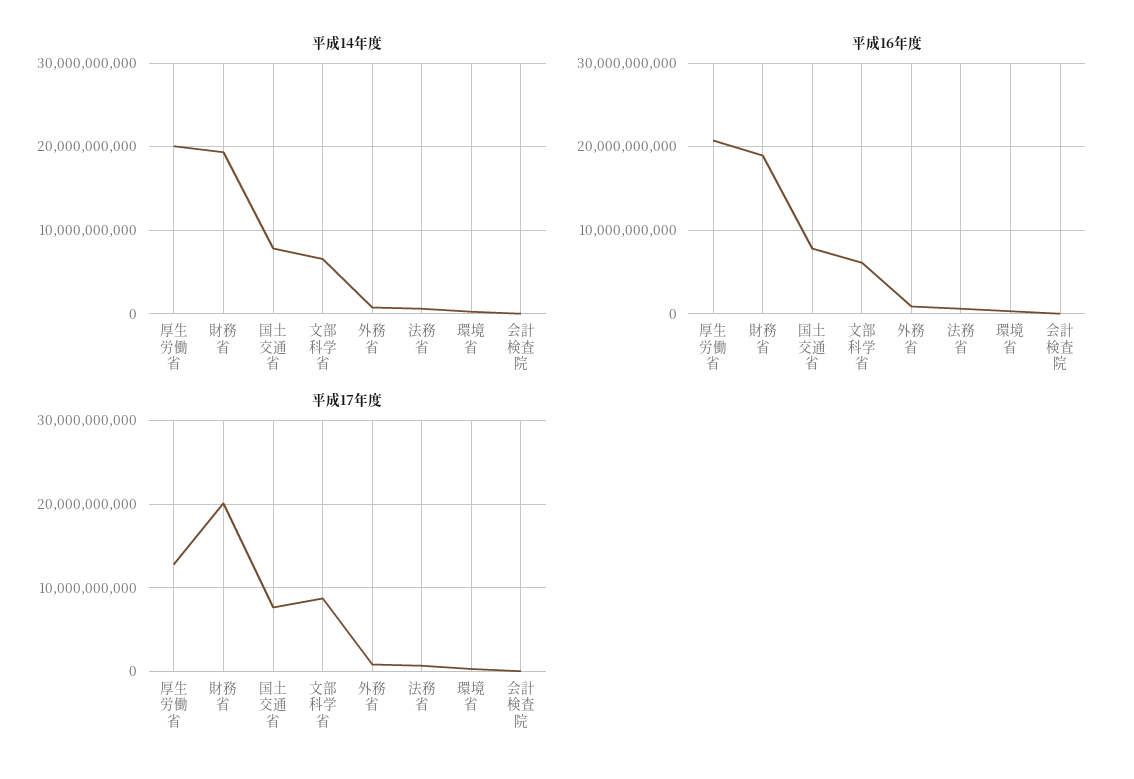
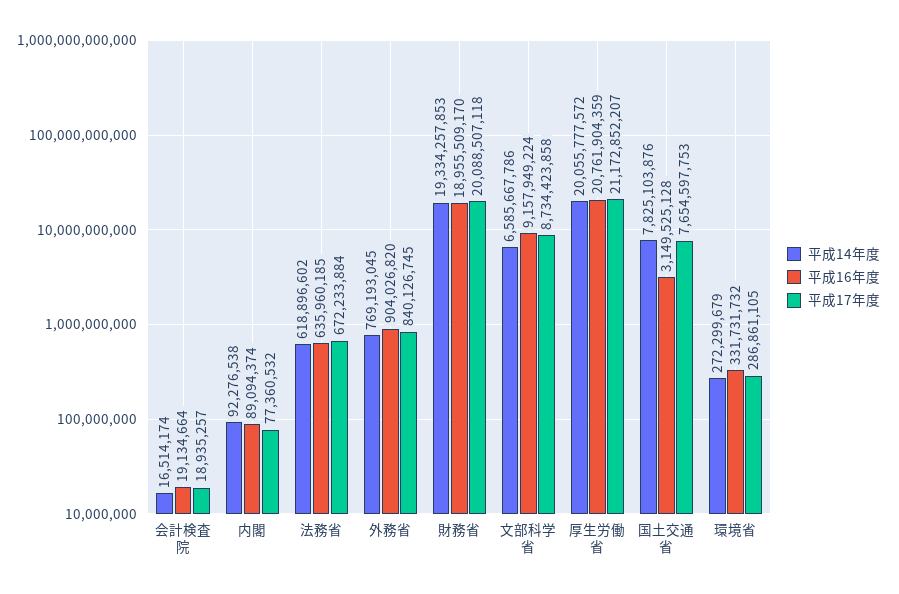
  {
    "平成14年度": {
      "厚生労働省": 20055777572,
      "財務省": 19334257853,
      "国土交通省": 7825103876,
      "文部科学省": 6585667786,
      "外務省": 769193045,
      "法務省": 618896602,
      "環境省": 272299679,
-     "会計検査院": 16514174
+     "会計検査院": 16514174,
+     "内閣": 92276538
    },
    "平成16年度": {
      "厚生労働省": 20761904359,
      "財務省": 18955509170,
-     "国土交通省": 8000000000,
+     "国土交通省": 3149525128,
-     "文部科学省": 6000000000,
+     "文部科学省": 9157949224,
      "外務省": 904026820,
      "法務省": 635960185,
      "環境省": 331731732,
-     "会計検査院": 19134664
+     "会計検査院": 19134664,
+     "内閣": 89094374
    },
    "平成17年度": {
-     "厚生労働省": 13000000000,
+     "厚生労働省": 21172852207,
      "財務省": 20088507118,
      "国土交通省": 7654597753,
      "文部科学省": 8734423858,
      "外務省": 840126745,
      "法務省": 672233884,
      "環境省": 286861105,
-     "会計検査院": 18935257
+     "会計検査院": 18935257,
+     "内閣": 77360532
    }
  }

